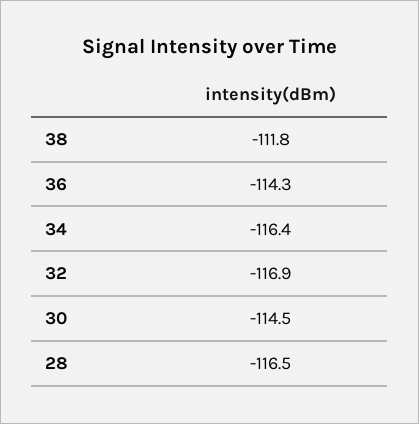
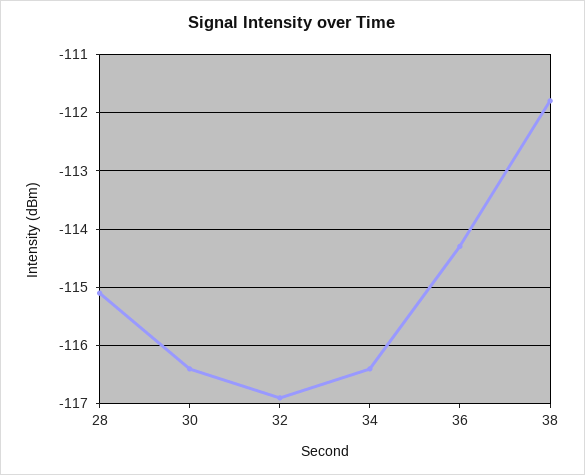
  {
    "38": -111.8,
    "36": -114.3,
    "34": -116.4,
    "32": -116.9,
-   "30": -114.5,
+   "30": -116.5,
-   "28": -116.5
+   "28": -115
  }

